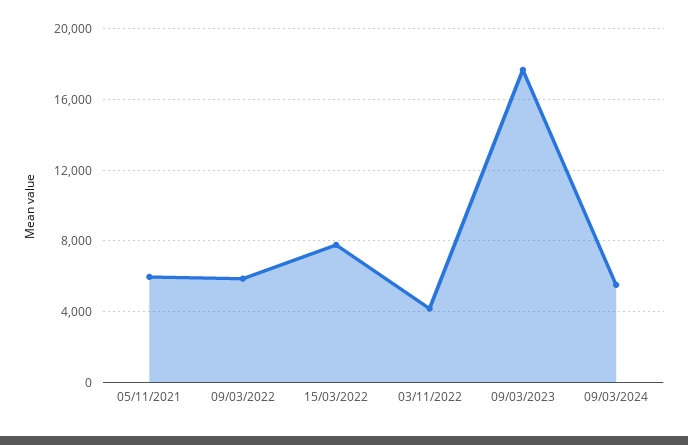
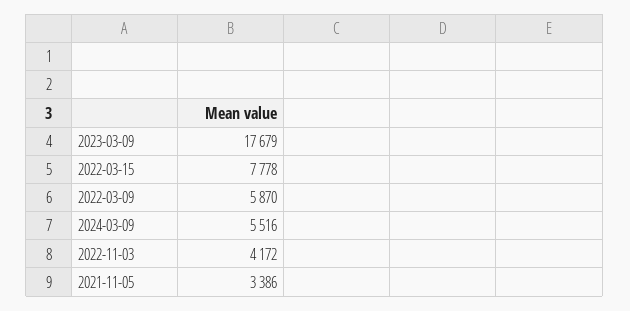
  {
-   "05/11/2021": 6000,
+   "05/11/2021": 3386,
    "09/03/2022": 5870,
    "15/03/2022": 7778,
    "03/11/2022": 4172,
    "09/03/2023": 17679,
    "09/03/2024": 5516
  }

